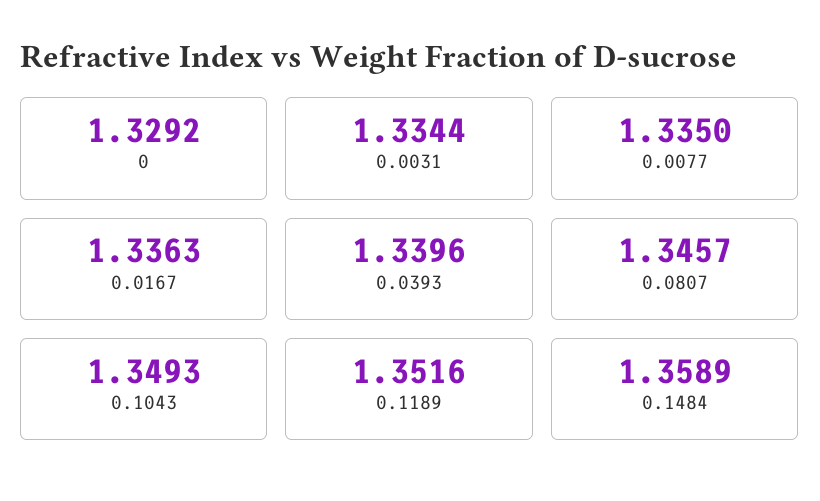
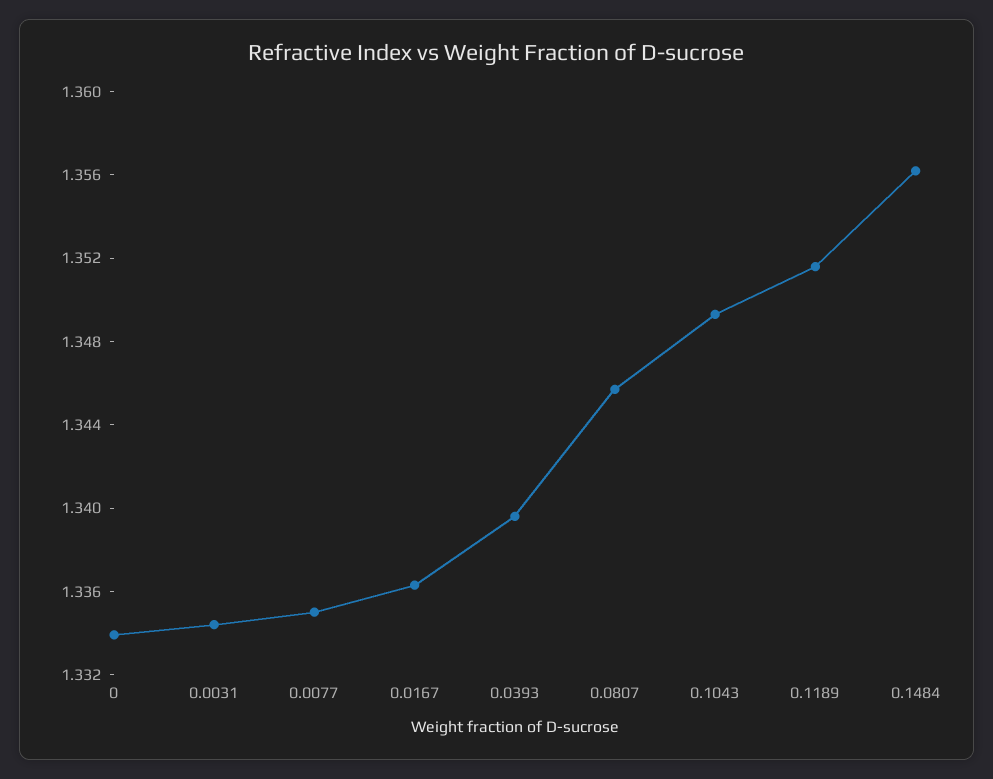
  {
-   "0": 1.3292,
+   "0": 1.334,
    "0.0031": 1.3344,
    "0.0077": 1.335,
    "0.0167": 1.3363,
    "0.0393": 1.3396,
    "0.0807": 1.3457,
    "0.1043": 1.3493,
    "0.1189": 1.3516,
-   "0.1484": 1.3589
+   "0.1484": 1.356
  }

